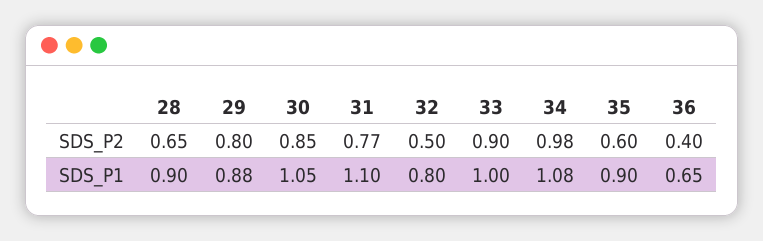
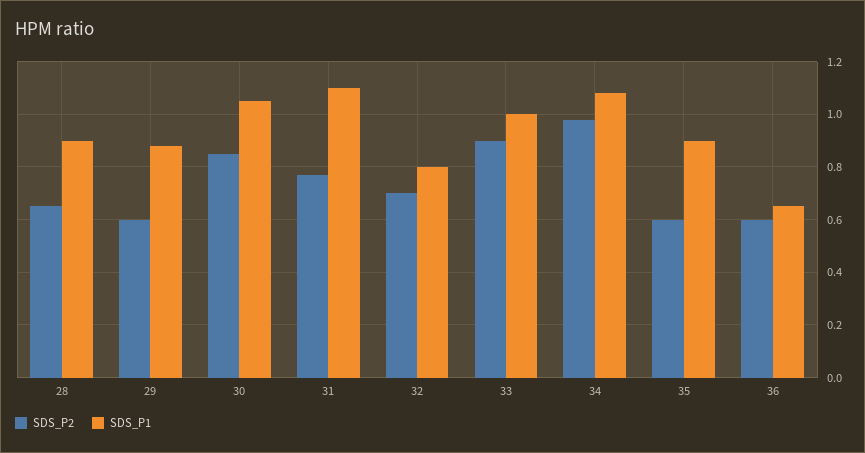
  {
    "SDS_P2": {
      "28": 0.65,
-     "29": 0.8,
+     "29": 0.6,
      "30": 0.85,
      "31": 0.77,
-     "32": 0.5,
+     "32": 0.7,
      "33": 0.9,
      "34": 0.98,
      "35": 0.6,
-     "36": 0.4
+     "36": 0.6
    },
    "SDS_P1": {
      "28": 0.9,
      "29": 0.88,
      "30": 1.05,
      "31": 1.1,
      "32": 0.8,
      "33": 1,
      "34": 1.08,
      "35": 0.9,
      "36": 0.65
    }
  }

